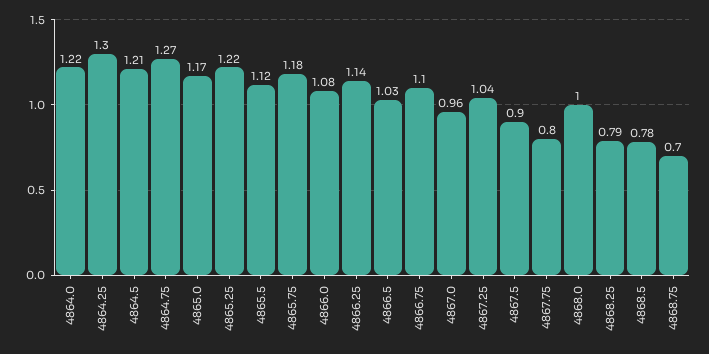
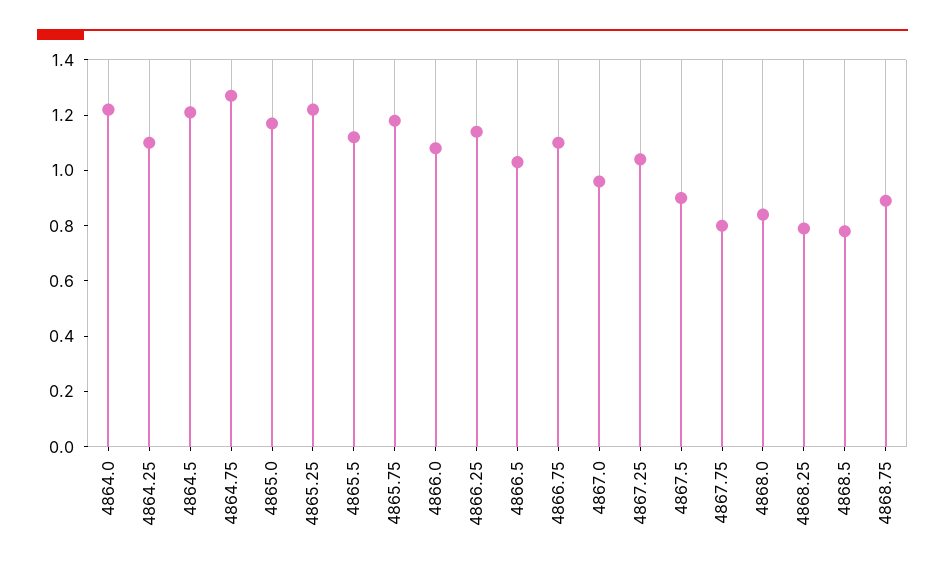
  {
    "4864.0": 1.22,
-   "4864.25": 1.3,
+   "4864.25": 1.1,
    "4864.5": 1.21,
    "4864.75": 1.27,
    "4865.0": 1.17,
    "4865.25": 1.22,
    "4865.5": 1.12,
    "4865.75": 1.18,
    "4866.0": 1.08,
    "4866.25": 1.14,
    "4866.5": 1.03,
    "4866.75": 1.1,
    "4867.0": 0.96,
    "4867.25": 1.04,
    "4867.5": 0.9,
    "4867.75": 0.8,
-   "4868.0": 1,
+   "4868.0": 0.85,
    "4868.25": 0.79,
    "4868.5": 0.78,
-   "4868.75": 0.7
+   "4868.75": 0.9
  }

